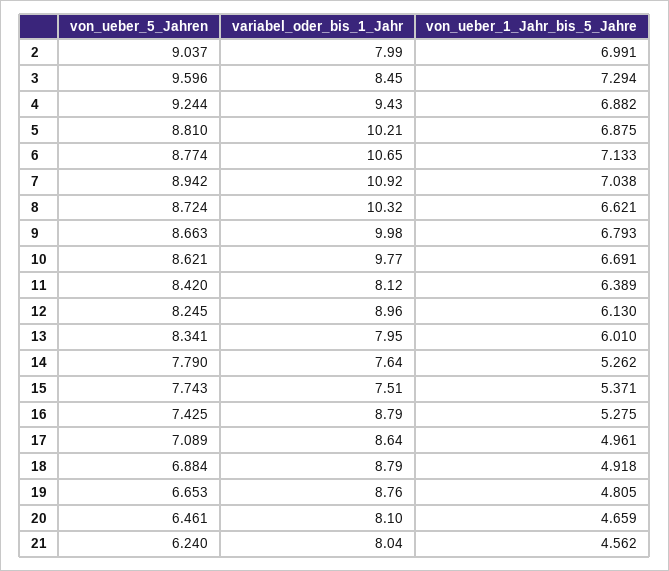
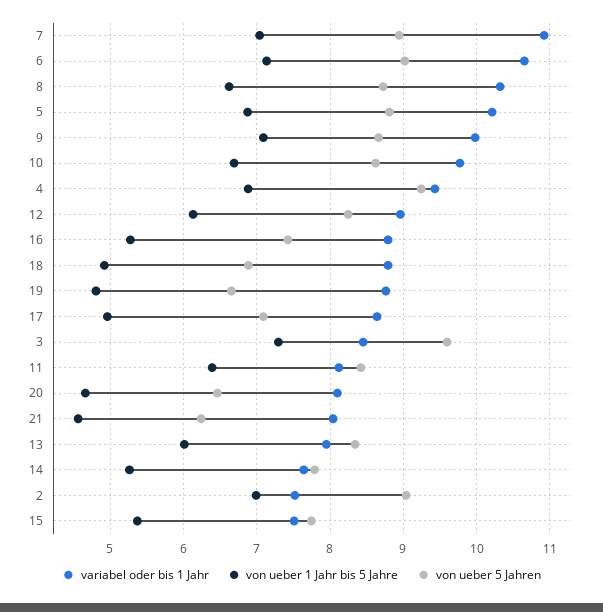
  {
    "von_ueber_5_Jahren": {
      "2": 9.037,
      "3": 9.596,
      "4": 9.244,
      "5": 8.81,
-     "6": 8.774,
+     "6": 9,
      "7": 8.942,
      "8": 8.724,
      "9": 8.663,
      "10": 8.621,
      "11": 8.42,
      "12": 8.245,
      "13": 8.341,
      "14": 7.79,
      "15": 7.743,
      "16": 7.425,
      "17": 7.089,
      "18": 6.884,
      "19": 6.653,
      "20": 6.461,
      "21": 6.24
    },
    "variabel_oder_bis_1_Jahr": {
-     "2": 7.99,
+     "2": 7.5,
      "3": 8.45,
      "4": 9.43,
      "5": 10.21,
      "6": 10.65,
      "7": 10.92,
      "8": 10.32,
      "9": 9.98,
      "10": 9.77,
      "11": 8.12,
      "12": 8.96,
      "13": 7.95,
      "14": 7.64,
      "15": 7.51,
      "16": 8.79,
      "17": 8.64,
      "18": 8.79,
      "19": 8.76,
      "20": 8.1,
      "21": 8.04
    },
    "von_ueber_1_Jahr_bis_5_Jahre": {
      "2": 6.991,
      "3": 7.294,
      "4": 6.882,
      "5": 6.875,
      "6": 7.133,
      "7": 7.038,
      "8": 6.621,
-     "9": 6.793,
+     "9": 7.1,
      "10": 6.691,
      "11": 6.389,
      "12": 6.13,
      "13": 6.01,
      "14": 5.262,
      "15": 5.371,
      "16": 5.275,
      "17": 4.961,
      "18": 4.918,
      "19": 4.805,
      "20": 4.659,
      "21": 4.562
    }
  }

